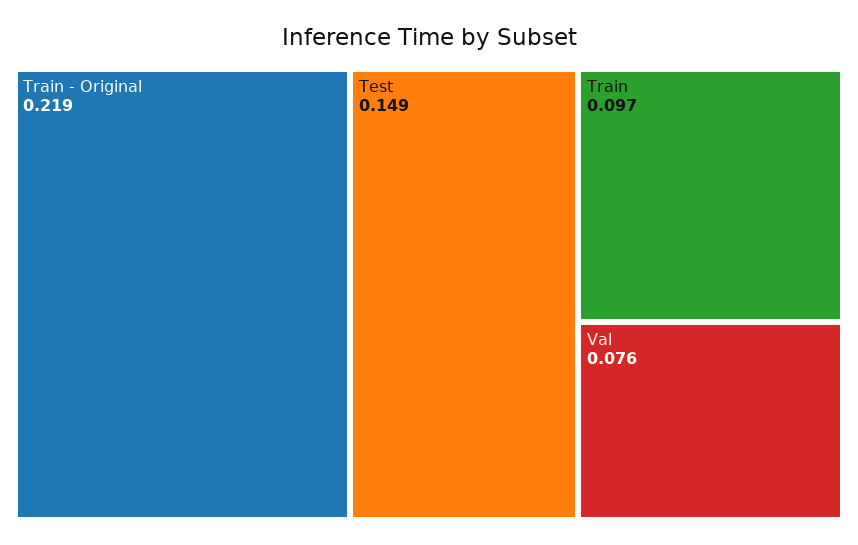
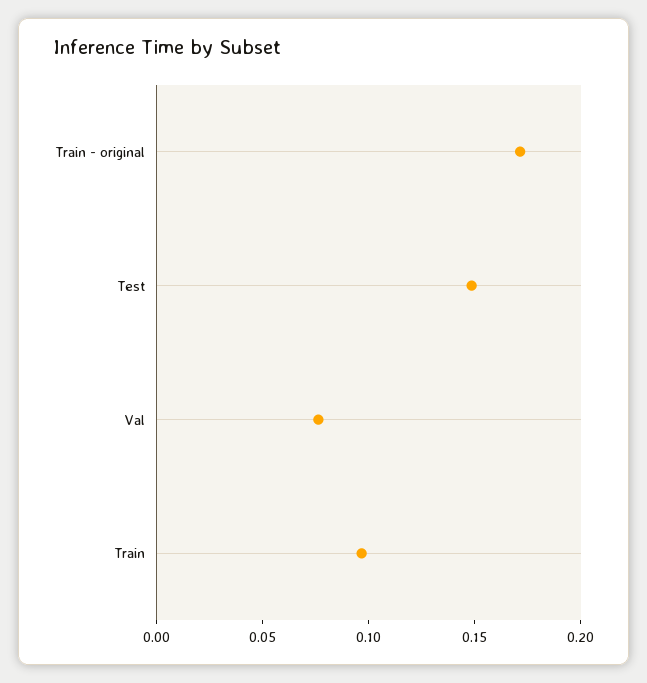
  {
-   "Train - Original": 0.219,
+   "Train - Original": 0.17,
    "Test": 0.149,
    "Train": 0.097,
    "Val": 0.076
  }

